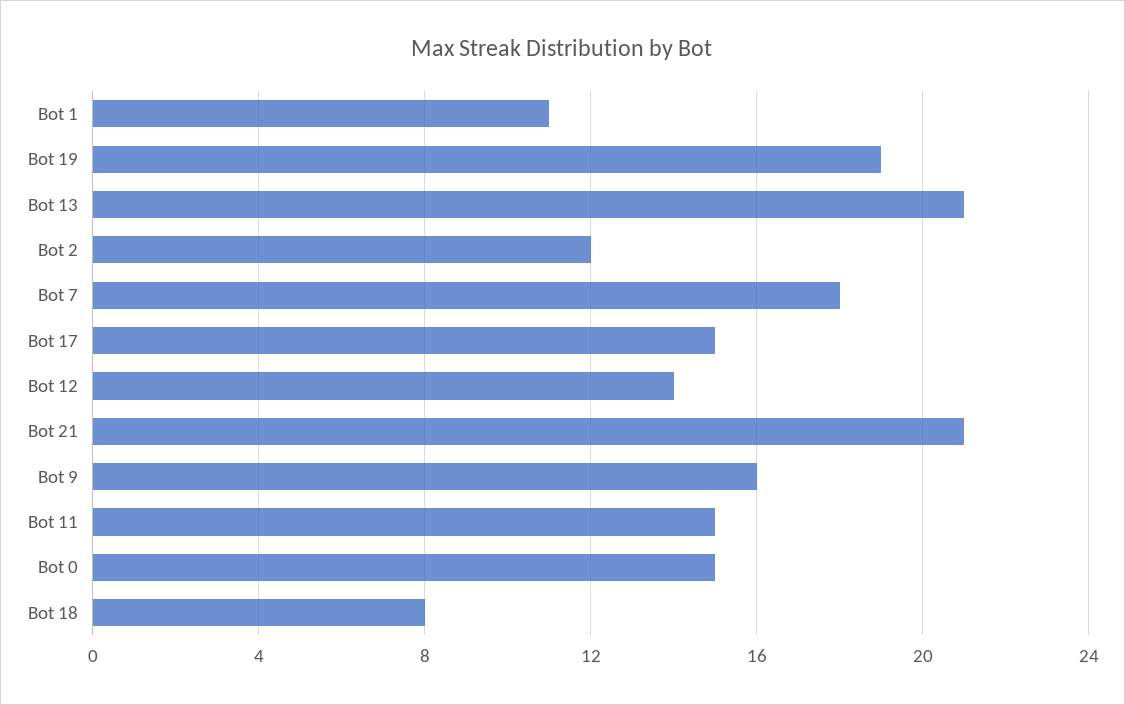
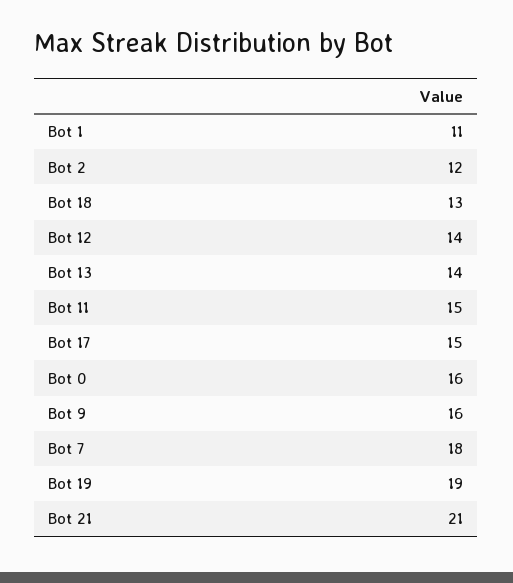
  {
    "Bot 1": 11,
    "Bot 19": 19,
-   "Bot 13": 21,
+   "Bot 13": 14,
    "Bot 2": 12,
    "Bot 7": 18,
    "Bot 17": 15,
    "Bot 12": 14,
    "Bot 21": 21,
    "Bot 9": 16,
    "Bot 11": 15,
-   "Bot 0": 15,
+   "Bot 0": 16,
-   "Bot 18": 8
+   "Bot 18": 13
  }

